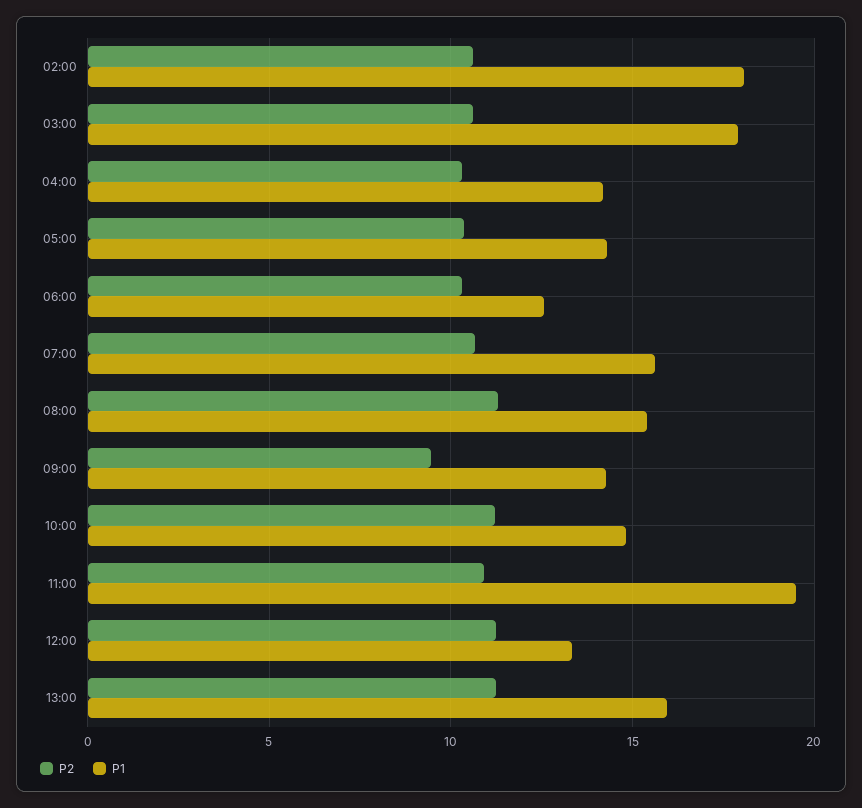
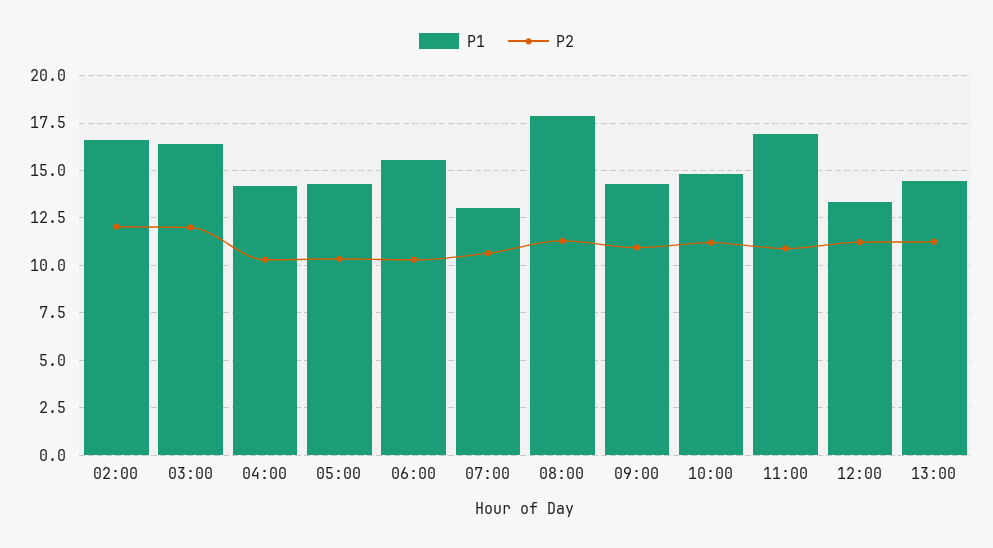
  {
    "P2": {
-     "02:00": 10.5,
+     "02:00": 12,
-     "03:00": 10.5,
+     "03:00": 12,
      "04:00": 10.5,
      "05:00": 10.5,
      "06:00": 10.5,
      "07:00": 10.5,
      "08:00": 11.5,
-     "09:00": 9.5,
+     "09:00": 11,
      "10:00": 11,
      "11:00": 11,
      "12:00": 11,
      "13:00": 11.5
    },
    "P1": {
-     "02:00": 18,
+     "02:00": 16.5,
-     "03:00": 18,
+     "03:00": 16.5,
      "04:00": 14,
      "05:00": 14.5,
-     "06:00": 12.5,
+     "06:00": 15.5,
-     "07:00": 15.5,
+     "07:00": 13,
-     "08:00": 15.5,
+     "08:00": 18,
      "09:00": 14.5,
      "10:00": 15,
-     "11:00": 19.5,
+     "11:00": 17,
      "12:00": 13.5,
-     "13:00": 16
+     "13:00": 14.5
    }
  }

